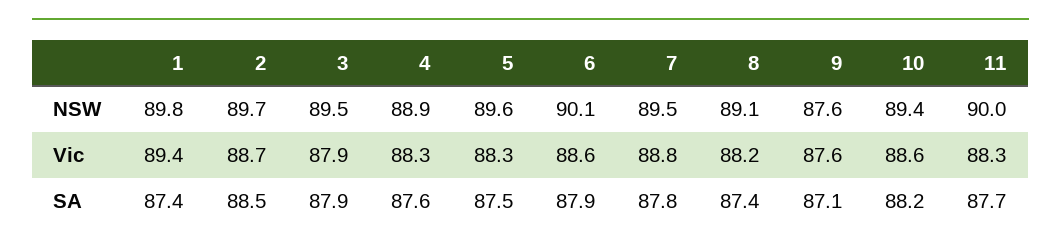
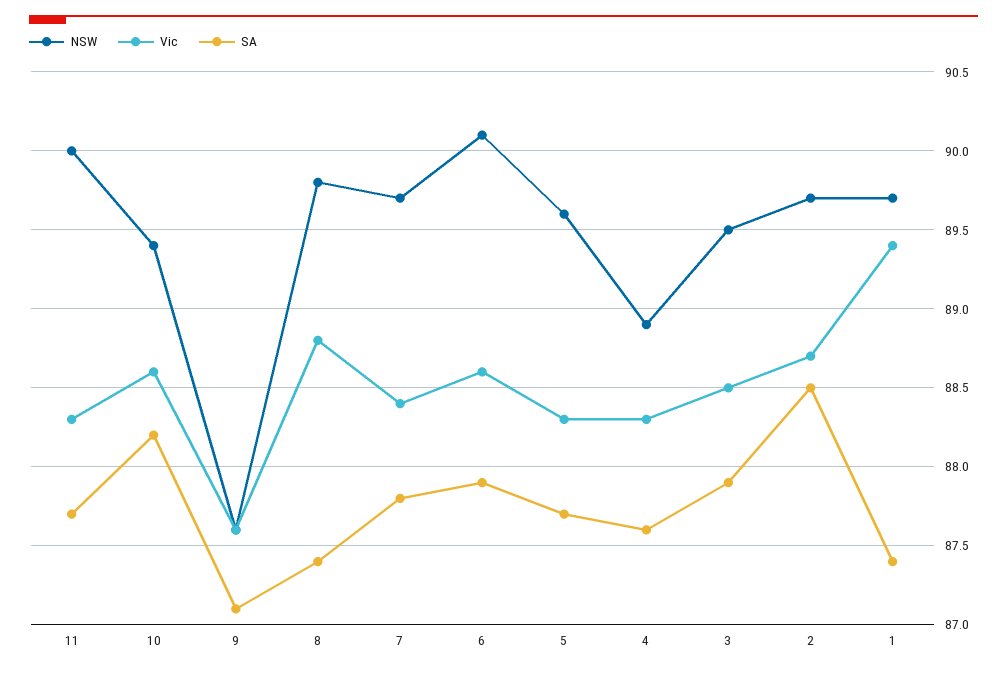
  {
    "NSW": {
-     "1": 89.8,
+     "1": 89.7,
      "2": 89.7,
      "3": 89.5,
      "4": 88.9,
      "5": 89.6,
      "6": 90.1,
-     "7": 89.5,
+     "7": 89.7,
-     "8": 89.1,
+     "8": 89.8,
      "9": 87.6,
      "10": 89.4,
      "11": 90
    },
    "Vic": {
      "1": 89.4,
      "2": 88.7,
-     "3": 87.9,
+     "3": 88.5,
      "4": 88.3,
      "5": 88.3,
      "6": 88.6,
-     "7": 88.8,
+     "7": 88.4,
-     "8": 88.2,
+     "8": 88.8,
      "9": 87.6,
      "10": 88.6,
      "11": 88.3
    },
    "SA": {
      "1": 87.4,
      "2": 88.5,
      "3": 87.9,
      "4": 87.6,
-     "5": 87.5,
+     "5": 87.7,
      "6": 87.9,
      "7": 87.8,
      "8": 87.4,
      "9": 87.1,
      "10": 88.2,
      "11": 87.7
    }
  }

